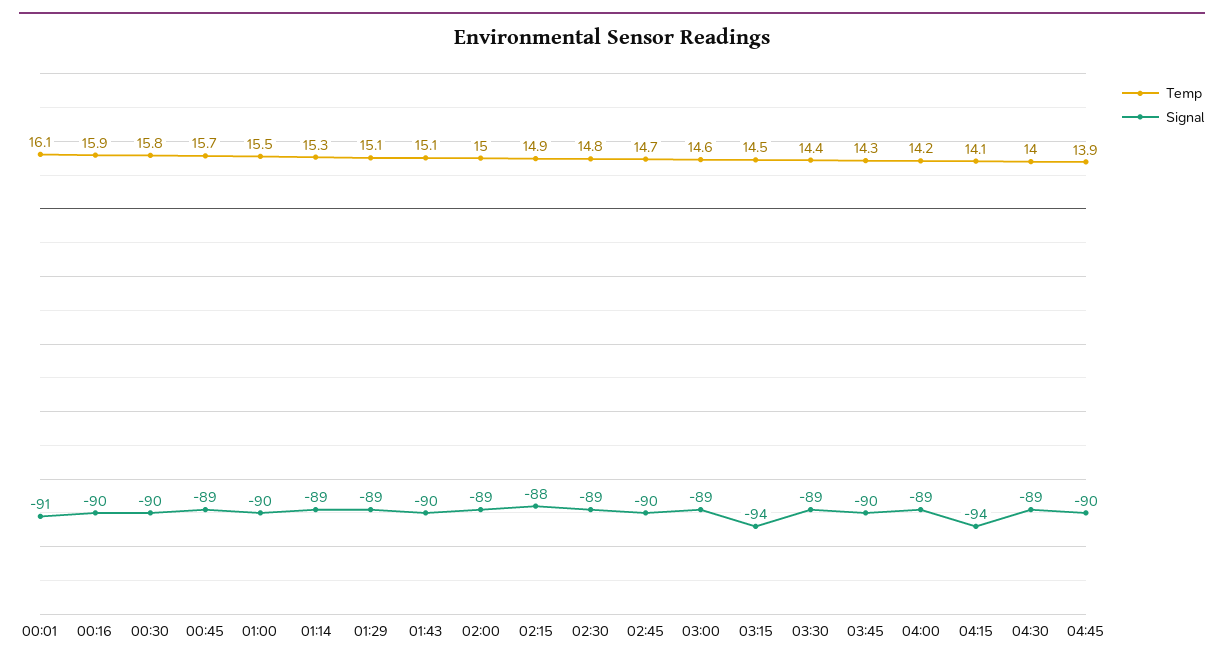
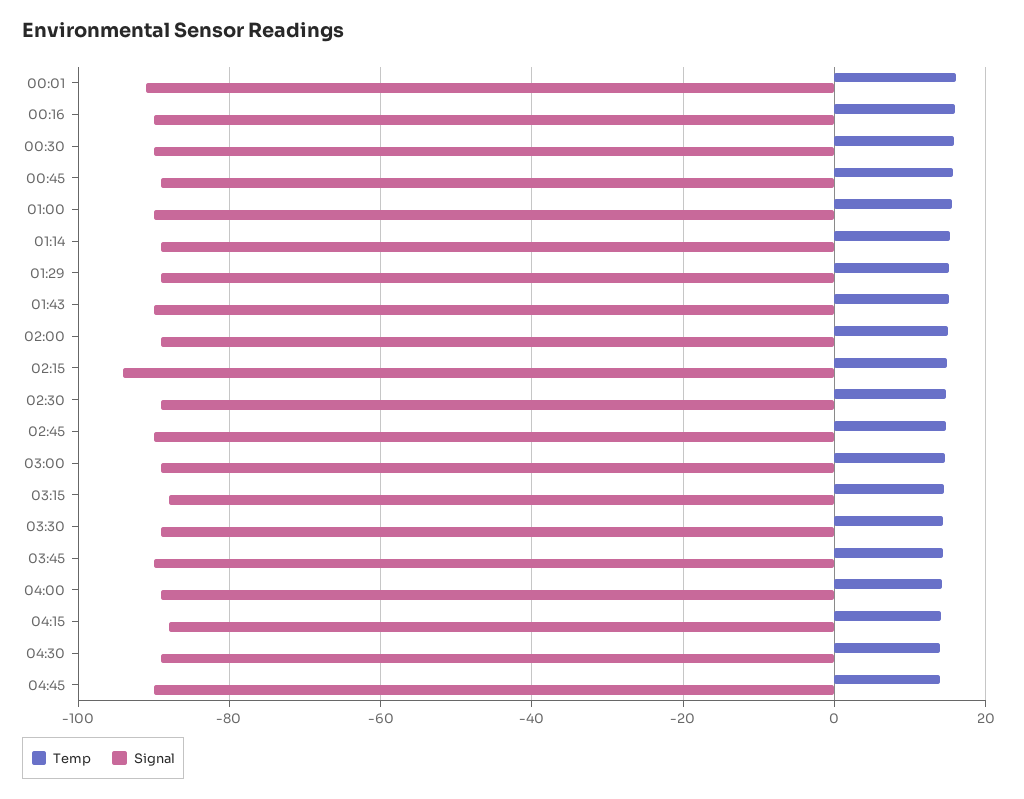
  {
    "Temp": {
      "00:01": 16.1,
      "00:16": 15.9,
      "00:30": 15.8,
      "00:45": 15.7,
      "01:00": 15.5,
      "01:14": 15.3,
      "01:29": 15.1,
      "01:43": 15.1,
      "02:00": 15,
      "02:15": 14.9,
      "02:30": 14.8,
      "02:45": 14.7,
      "03:00": 14.6,
      "03:15": 14.5,
      "03:30": 14.4,
      "03:45": 14.3,
      "04:00": 14.2,
      "04:15": 14.1,
      "04:30": 14,
      "04:45": 13.9
    },
    "Signal": {
      "00:01": -91,
      "00:16": -90,
      "00:30": -90,
      "00:45": -89,
      "01:00": -90,
      "01:14": -89,
      "01:29": -89,
      "01:43": -90,
      "02:00": -89,
-     "02:15": -88,
+     "02:15": -94,
      "02:30": -89,
      "02:45": -90,
      "03:00": -89,
-     "03:15": -94,
+     "03:15": -88,
      "03:30": -89,
      "03:45": -90,
      "04:00": -89,
-     "04:15": -94,
+     "04:15": -88,
      "04:30": -89,
      "04:45": -90
    }
  }

